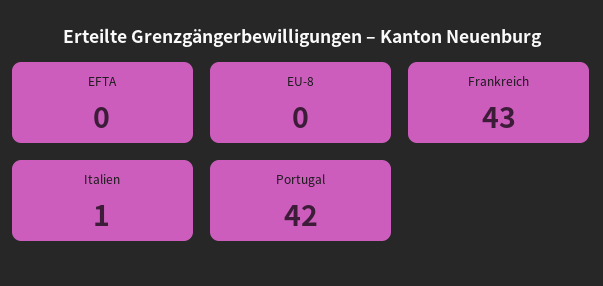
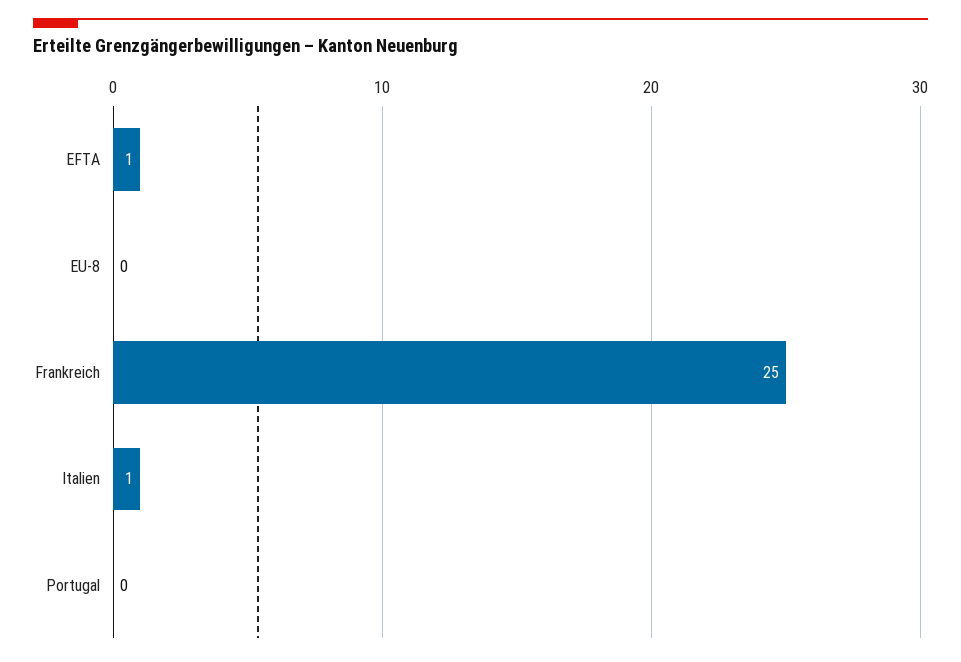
  {
-   "EFTA": 0,
+   "EFTA": 1,
    "EU-8": 0,
-   "Frankreich": 43,
+   "Frankreich": 25,
    "Italien": 1,
-   "Portugal": 42
+   "Portugal": 0
  }

